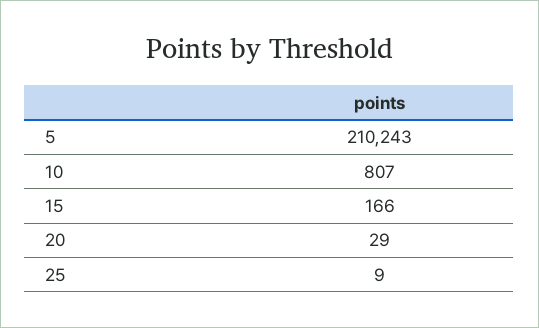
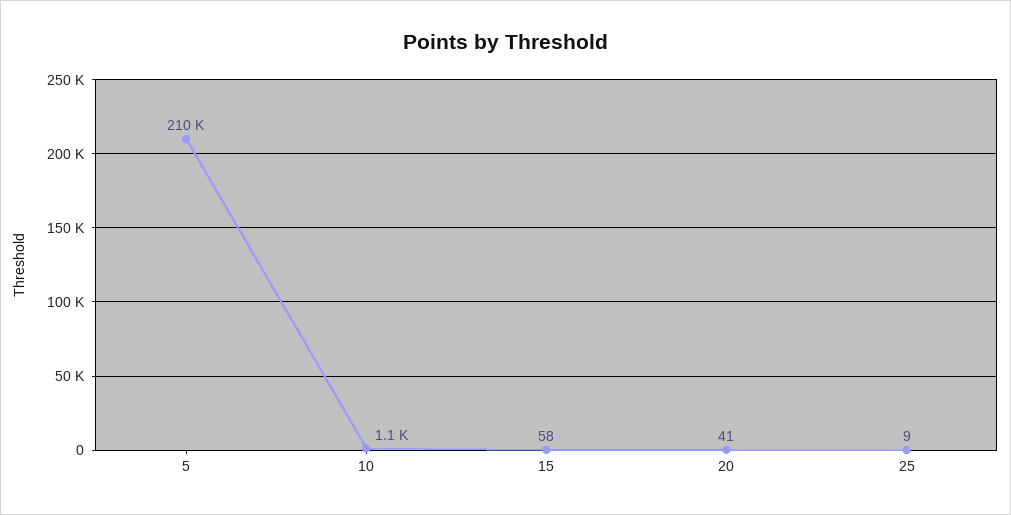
  {
    "5": 210243,
-   "10": 807,
+   "10": 1100,
-   "15": 166,
+   "15": 58,
-   "20": 29,
+   "20": 41,
    "25": 9
  }

